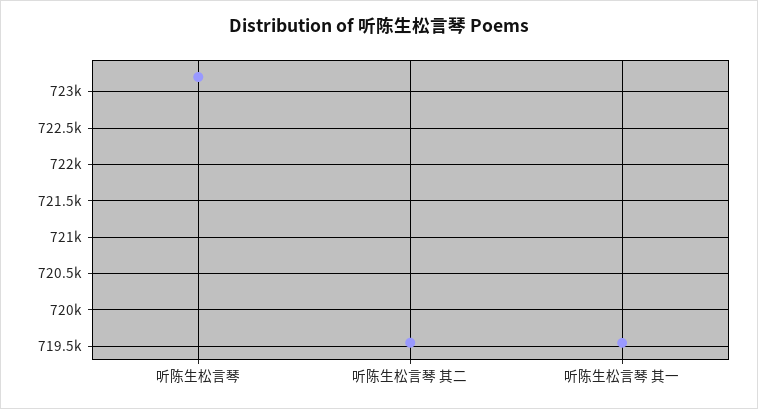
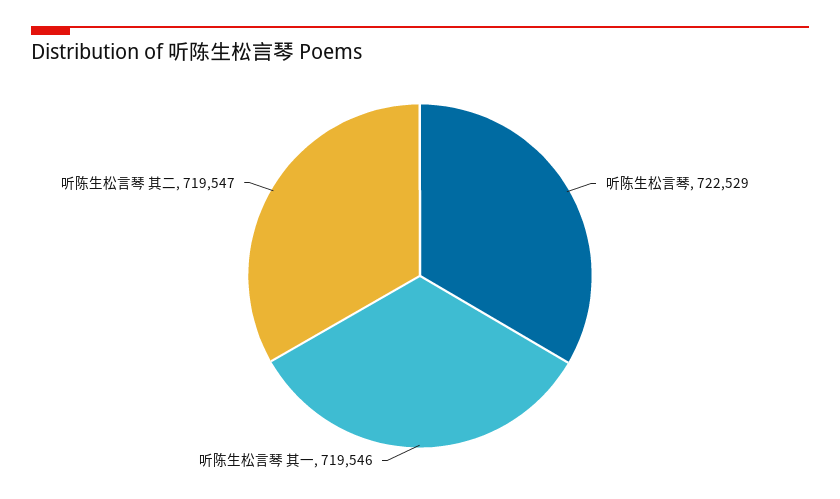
  {
-   "听陈生松言琴": 723200,
+   "听陈生松言琴": 722529,
    "听陈生松言琴 其二": 719547,
    "听陈生松言琴 其一": 719546
  }

